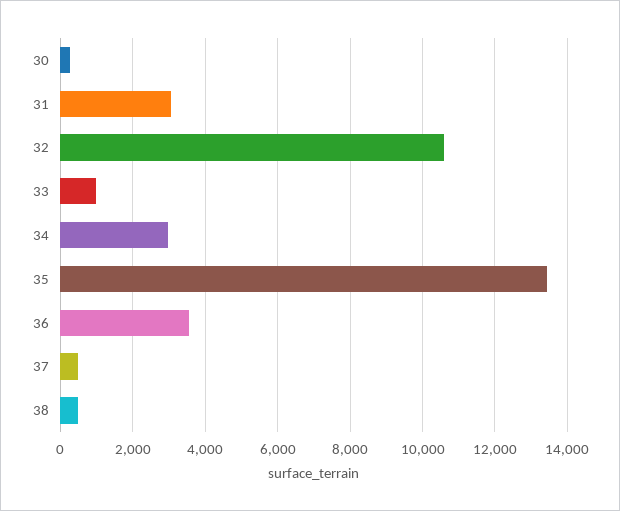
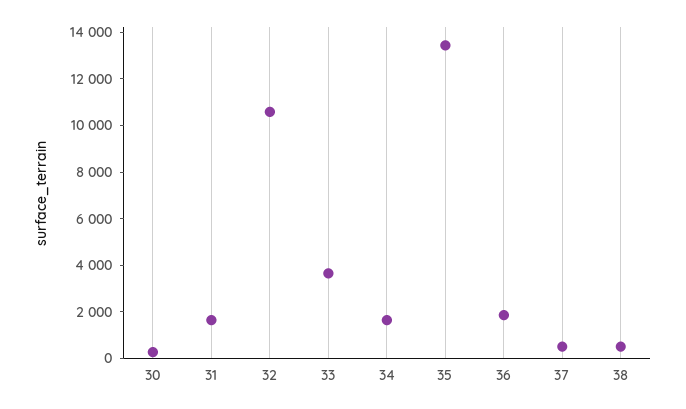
  {
    "30": 200,
-   "31": 3000,
+   "31": 1500,
    "32": 10600,
-   "33": 1000,
+   "33": 3500,
-   "34": 3000,
+   "34": 1500,
    "35": 13400,
-   "36": 3600,
+   "36": 2000,
    "37": 600,
    "38": 600
  }

